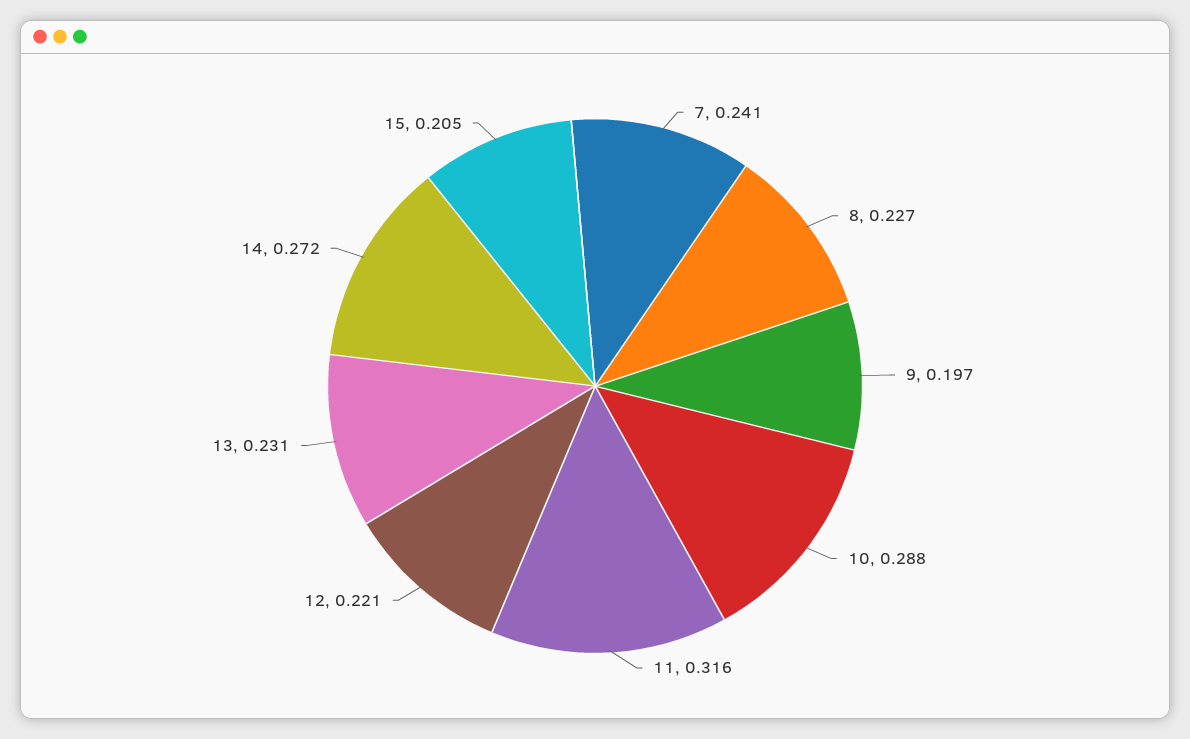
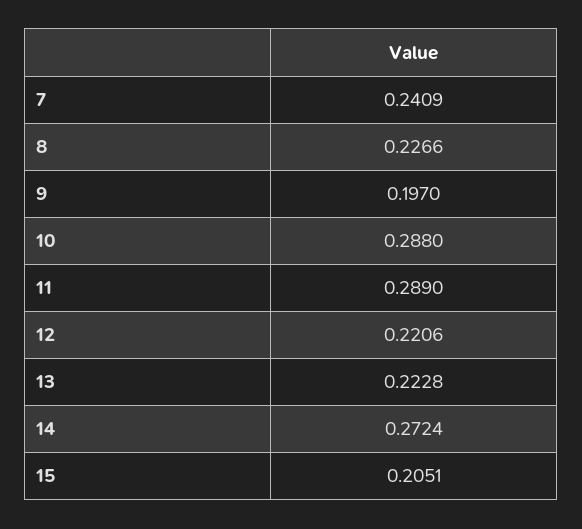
  {
    "7": 0.2409,
    "8": 0.2266,
    "9": 0.197,
    "10": 0.288,
-   "11": 0.316,
+   "11": 0.289,
    "12": 0.2206,
-   "13": 0.231,
+   "13": 0.2228,
    "14": 0.2724,
    "15": 0.2051
  }

